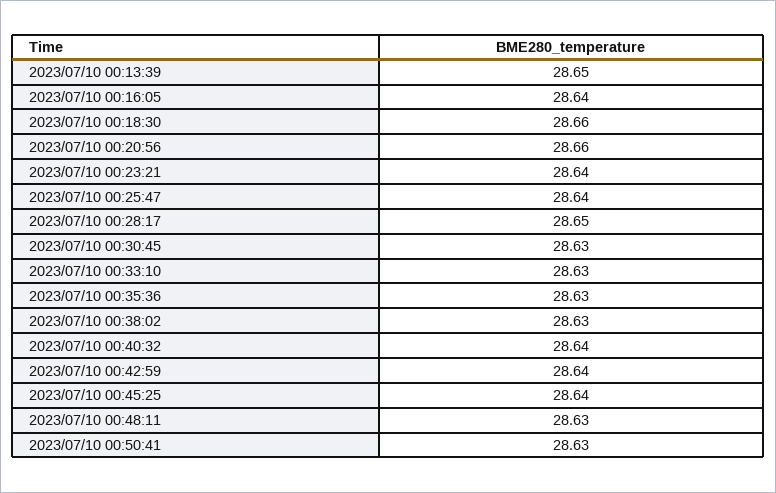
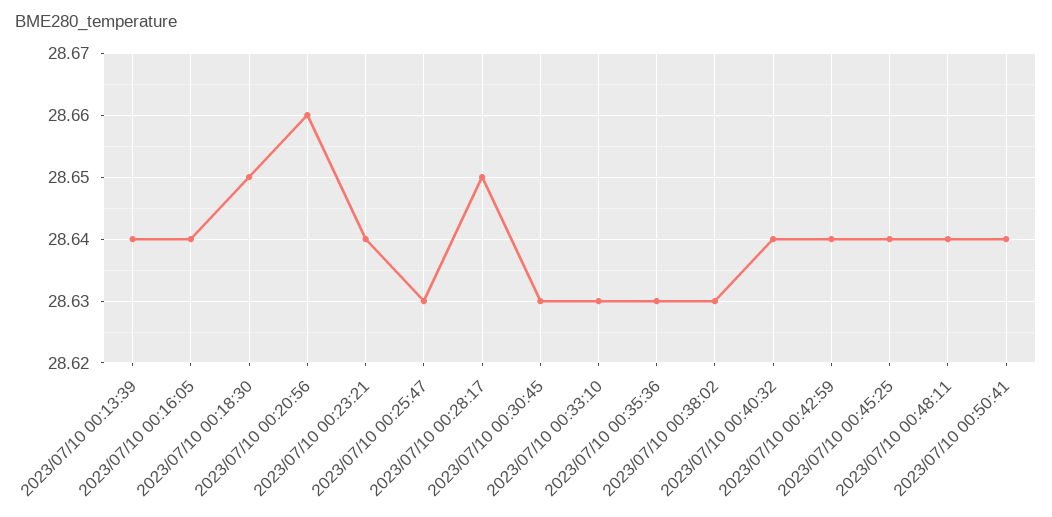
  {
-   "2023/07/10 00:13:39": 28.65,
+   "2023/07/10 00:13:39": 28.64,
    "2023/07/10 00:16:05": 28.64,
-   "2023/07/10 00:18:30": 28.66,
+   "2023/07/10 00:18:30": 28.65,
    "2023/07/10 00:20:56": 28.66,
    "2023/07/10 00:23:21": 28.64,
-   "2023/07/10 00:25:47": 28.64,
+   "2023/07/10 00:25:47": 28.63,
    "2023/07/10 00:28:17": 28.65,
    "2023/07/10 00:30:45": 28.63,
    "2023/07/10 00:33:10": 28.63,
    "2023/07/10 00:35:36": 28.63,
    "2023/07/10 00:38:02": 28.63,
    "2023/07/10 00:40:32": 28.64,
    "2023/07/10 00:42:59": 28.64,
    "2023/07/10 00:45:25": 28.64,
-   "2023/07/10 00:48:11": 28.63,
+   "2023/07/10 00:48:11": 28.64,
-   "2023/07/10 00:50:41": 28.63
+   "2023/07/10 00:50:41": 28.64
  }

